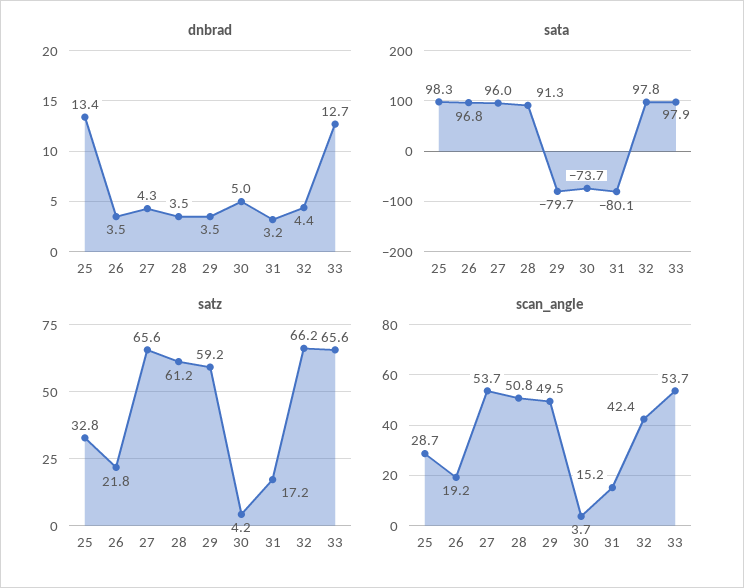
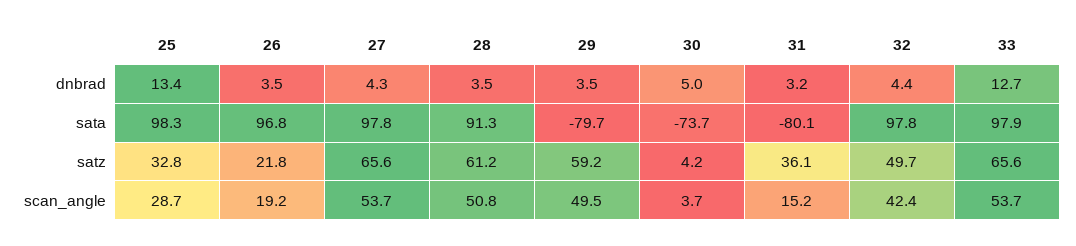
  {
    "dnbrad": {
      "25": 13.4,
      "26": 3.5,
      "27": 4.3,
      "28": 3.5,
      "29": 3.5,
      "30": 5,
      "31": 3.2,
      "32": 4.4,
      "33": 12.7
    },
    "sata": {
      "25": 98.3,
      "26": 96.8,
-     "27": 96,
+     "27": 97.8,
      "28": 91.3,
      "29": -79.7,
      "30": -73.7,
      "31": -80.1,
      "32": 97.8,
      "33": 97.9
    },
    "satz": {
      "25": 32.8,
      "26": 21.8,
      "27": 65.6,
      "28": 61.2,
      "29": 59.2,
      "30": 4.2,
-     "31": 17.2,
+     "31": 36.1,
-     "32": 66.2,
+     "32": 49.7,
      "33": 65.6
    },
    "scan_angle": {
      "25": 28.7,
      "26": 19.2,
      "27": 53.7,
      "28": 50.8,
      "29": 49.5,
      "30": 3.7,
      "31": 15.2,
      "32": 42.4,
      "33": 53.7
    }
  }

